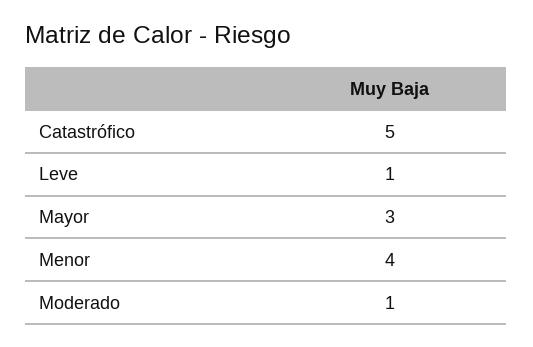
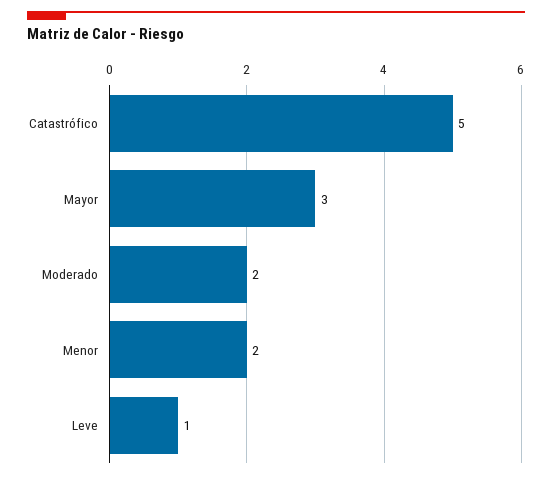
  {
    "Catastrófico": 5,
    "Leve": 1,
    "Mayor": 3,
-   "Menor": 4,
+   "Menor": 2,
-   "Moderado": 1
+   "Moderado": 2
  }

